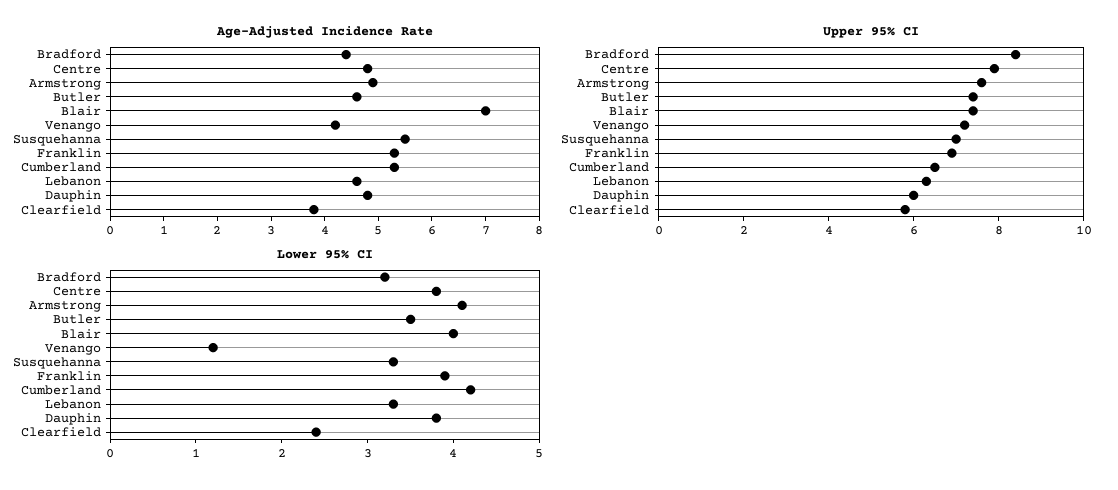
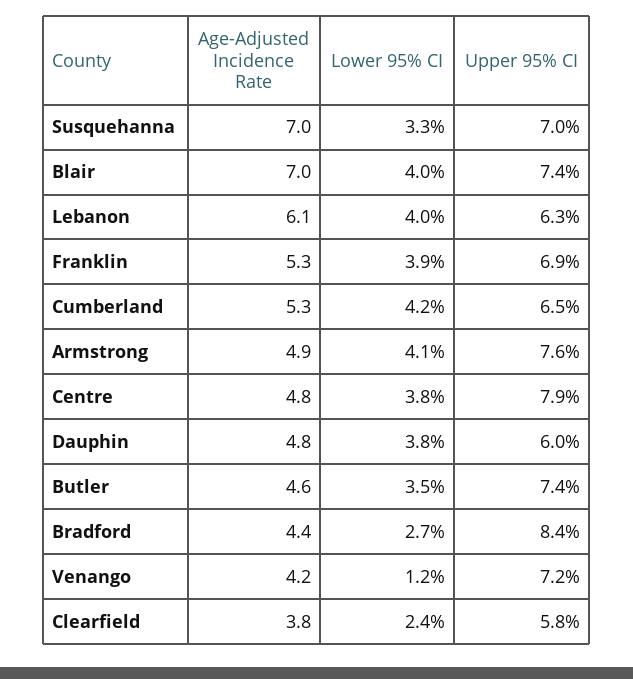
  {
    "Age-Adjusted Incidence Rate": {
      "Bradford": 4.4,
      "Centre": 4.8,
      "Armstrong": 4.9,
      "Butler": 4.6,
      "Blair": 7,
      "Venango": 4.2,
-     "Susquehanna": 5.5,
+     "Susquehanna": 7,
      "Franklin": 5.3,
      "Cumberland": 5.3,
-     "Lebanon": 4.5,
+     "Lebanon": 6.1,
      "Dauphin": 4.8,
      "Clearfield": 3.8
    },
    "Upper 95% CI": {
      "Bradford": 8.4,
      "Centre": 7.9,
      "Armstrong": 7.6,
      "Butler": 7.4,
      "Blair": 7.4,
      "Venango": 7.2,
      "Susquehanna": 7,
      "Franklin": 6.9,
      "Cumberland": 6.5,
      "Lebanon": 6.3,
      "Dauphin": 6,
      "Clearfield": 5.8
    },
    "Lower 95% CI": {
-     "Bradford": 3.2,
+     "Bradford": 2.7,
      "Centre": 3.8,
      "Armstrong": 4.1,
      "Butler": 3.5,
      "Blair": 4,
      "Venango": 1.2,
      "Susquehanna": 3.3,
      "Franklin": 3.9,
      "Cumberland": 4.2,
-     "Lebanon": 3.3,
+     "Lebanon": 4,
      "Dauphin": 3.8,
      "Clearfield": 2.4
    }
  }

